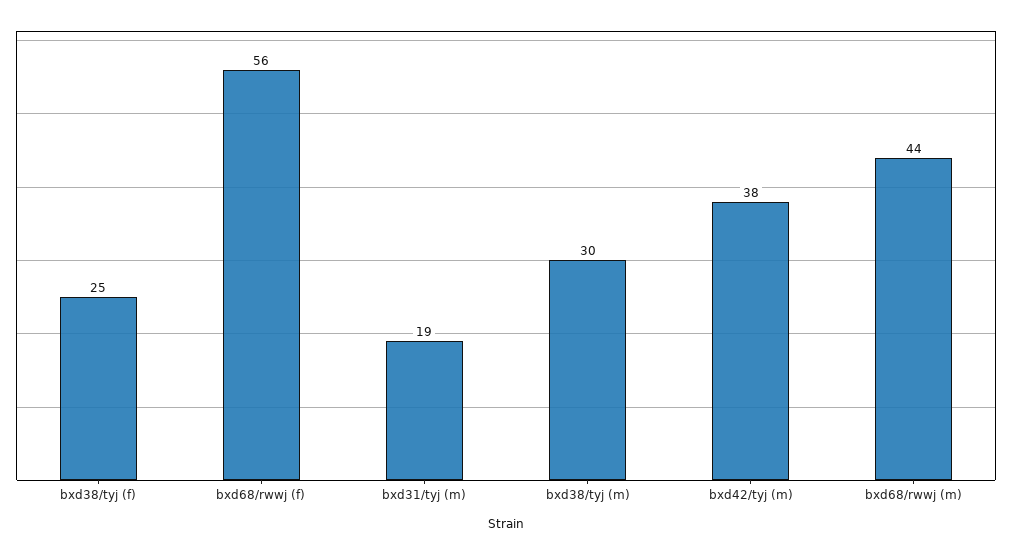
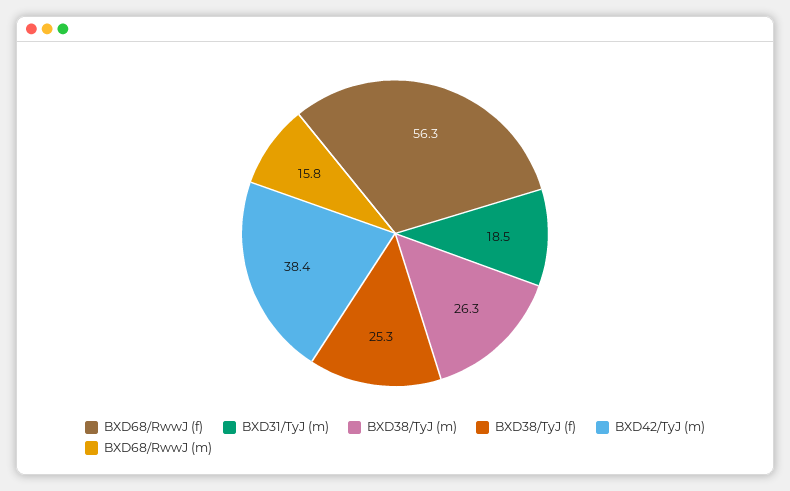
  {
    "bxd38/tyj (f)": 25.3,
    "bxd68/rwwj (f)": 56.3,
    "bxd31/tyj (m)": 18.5,
-   "bxd38/tyj (m)": 30,
+   "bxd38/tyj (m)": 26.3,
    "bxd42/tyj (m)": 38.4,
-   "bxd68/rwwj (m)": 44
+   "bxd68/rwwj (m)": 15.8
  }

